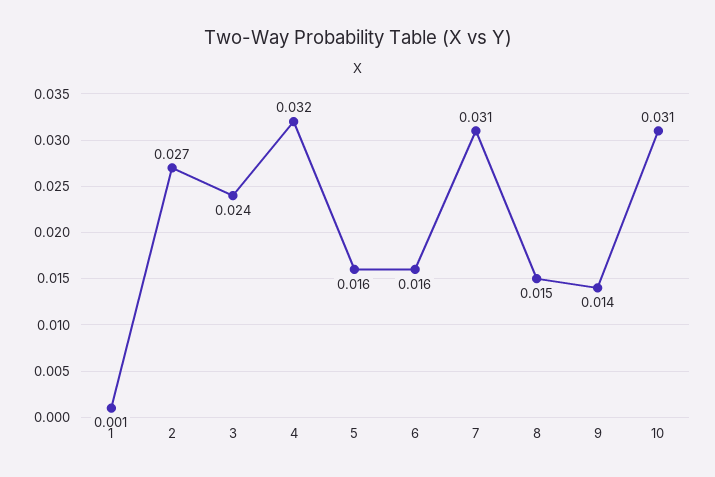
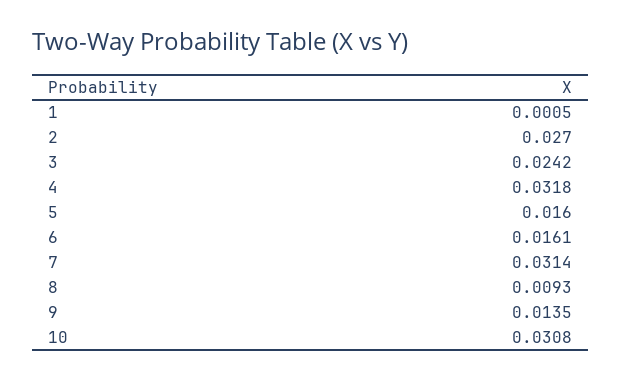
  {
    "1": 0.0005,
    "2": 0.027,
    "3": 0.0242,
    "4": 0.0318,
    "5": 0.016,
    "6": 0.0161,
    "7": 0.0314,
-   "8": 0.015,
+   "8": 0.0093,
    "9": 0.0135,
    "10": 0.0308
  }

